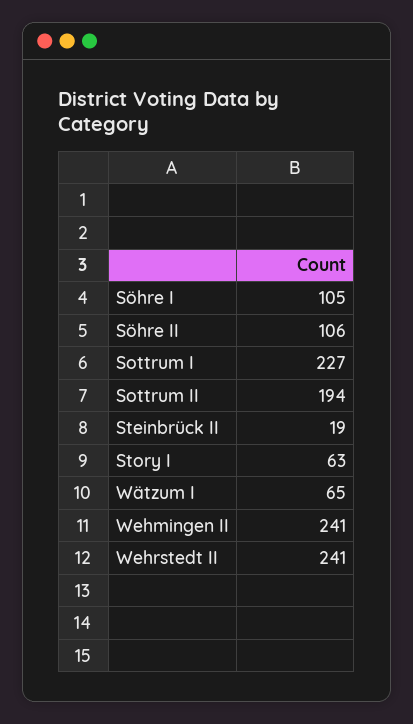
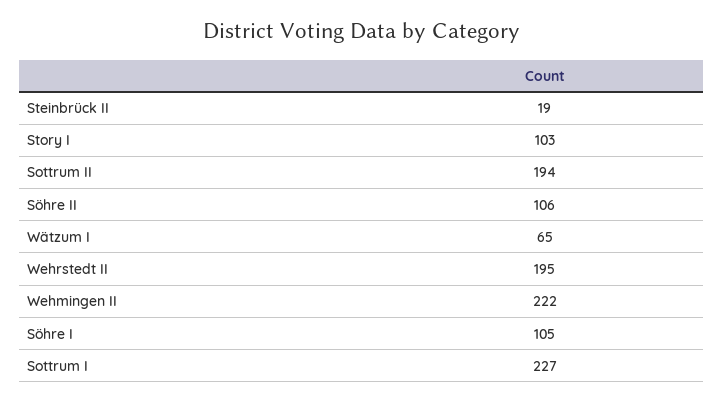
  {
    "Söhre I": 105,
    "Söhre II": 106,
    "Sottrum I": 227,
    "Sottrum II": 194,
    "Steinbrück II": 19,
-   "Story I": 63,
+   "Story I": 103,
    "Wätzum I": 65,
-   "Wehmingen II": 241,
+   "Wehmingen II": 222,
-   "Wehrstedt II": 241
+   "Wehrstedt II": 195
  }

